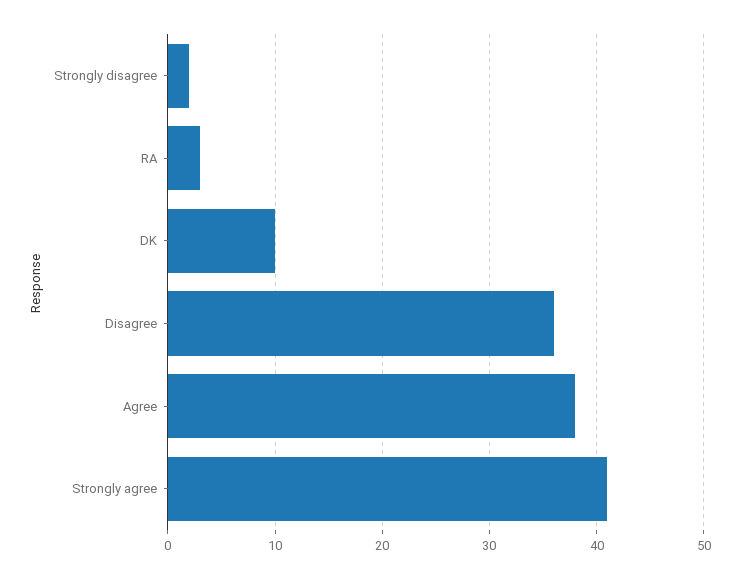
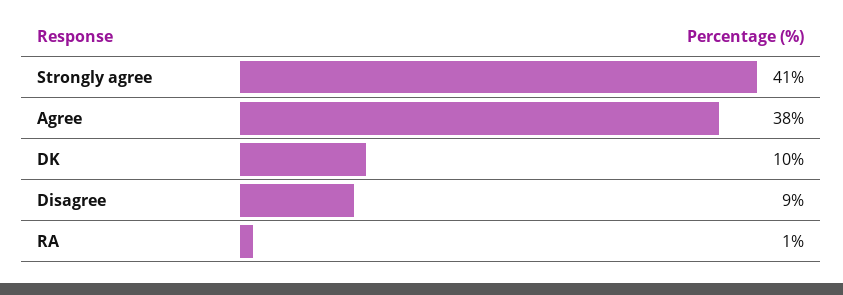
  {
-   "Strongly disagree": 2,
-   "RA": 3,
+   "RA": 1,
    "DK": 10,
-   "Disagree": 36,
+   "Disagree": 9,
    "Agree": 38,
    "Strongly agree": 41
  }

